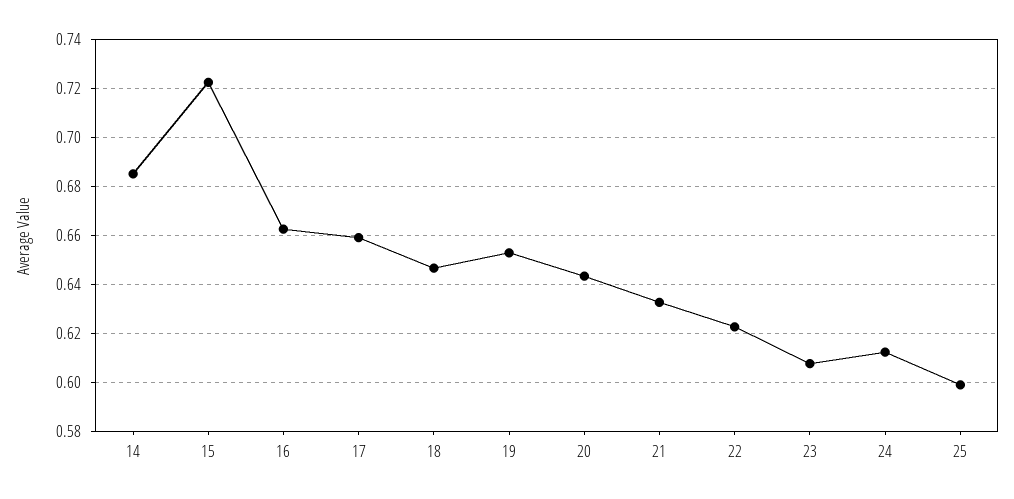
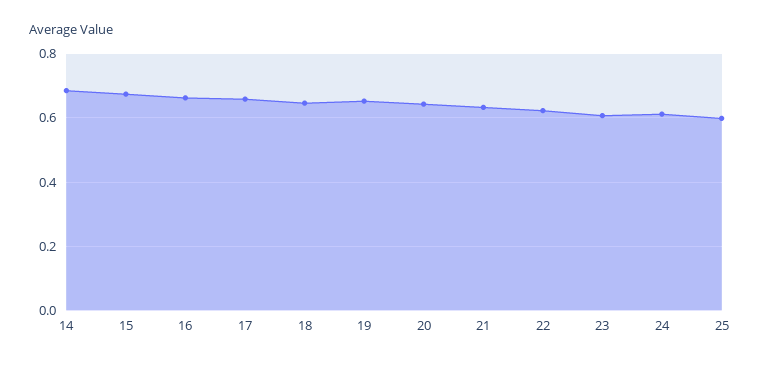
  {
    "14": 0.685,
-   "15": 0.7225,
+   "15": 0.68,
    "16": 0.6625,
    "17": 0.66,
    "18": 0.6475,
    "19": 0.6525,
    "20": 0.6425,
    "21": 0.6325,
    "22": 0.6225,
    "23": 0.6075,
    "24": 0.6125,
    "25": 0.6
  }

